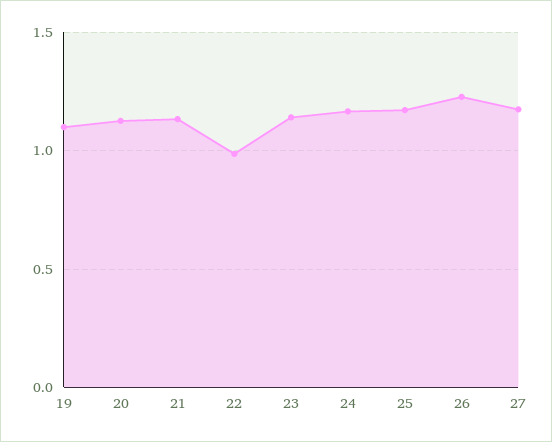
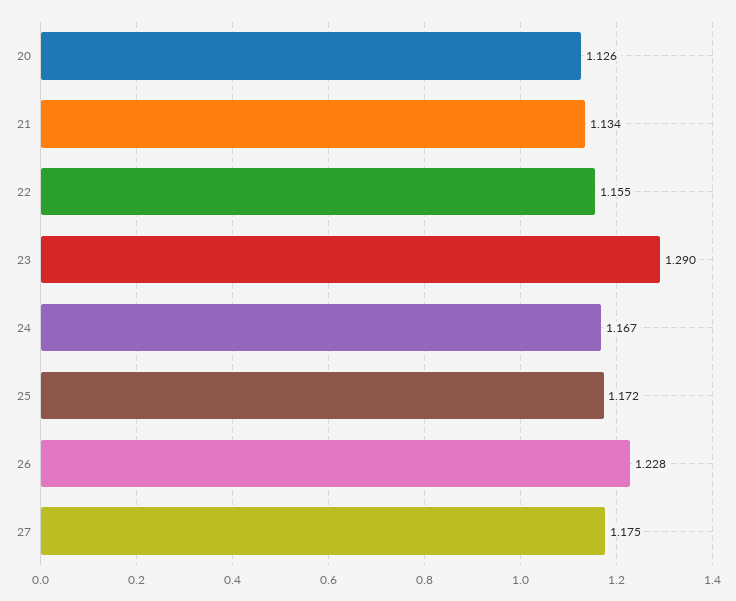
  {
-   "19": 1.1,
    "20": 1.126,
    "21": 1.134,
-   "22": 1,
+   "22": 1.155,
-   "23": 1.15,
+   "23": 1.29,
    "24": 1.167,
    "25": 1.172,
    "26": 1.228,
    "27": 1.175
  }

